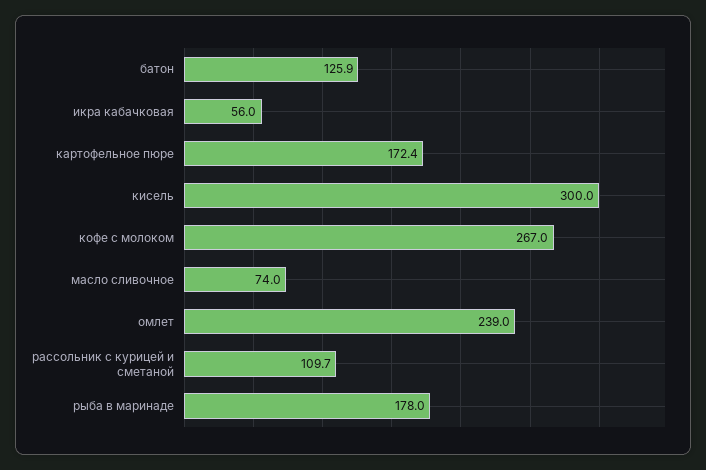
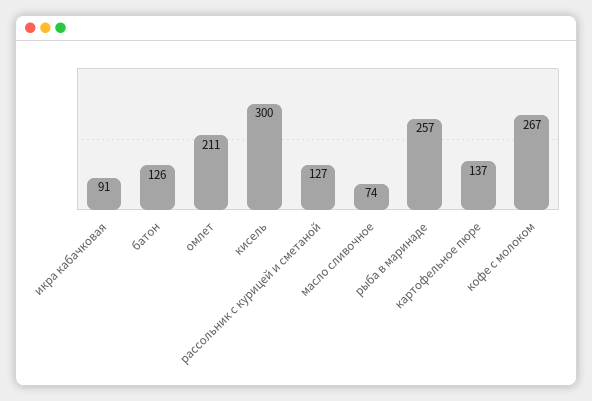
  {
    "батон": 125.9,
-   "икра кабачковая": 56,
+   "икра кабачковая": 91,
-   "картофельное пюре": 172.4,
+   "картофельное пюре": 137,
    "кисель": 300,
    "кофе с молоком": 267,
    "масло сливочное": 74,
-   "омлет": 239,
+   "омлет": 211,
-   "рассольник с курицей и сметаной": 109.7,
+   "рассольник с курицей и сметаной": 127,
-   "рыба в маринаде": 178
+   "рыба в маринаде": 257
  }

